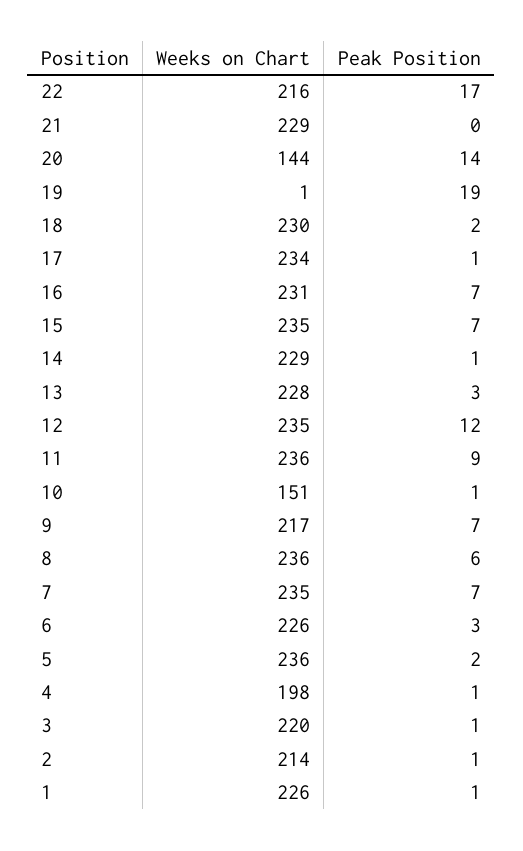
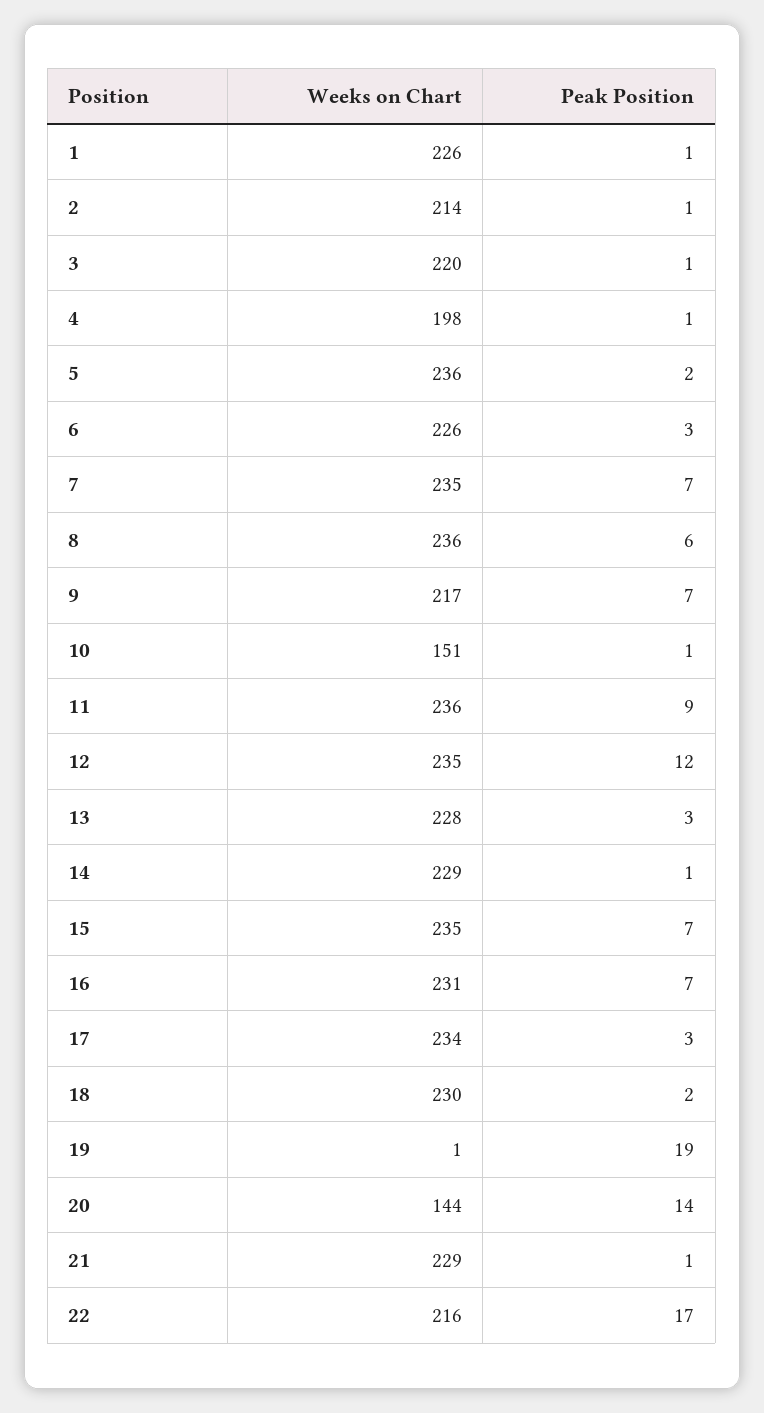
  {
    "Weeks on Chart": {
      "22": 216,
      "21": 229,
      "20": 144,
      "19": 1,
      "18": 230,
      "17": 234,
      "16": 231,
      "15": 235,
      "14": 229,
      "13": 228,
      "12": 235,
      "11": 236,
      "10": 151,
      "9": 217,
      "8": 236,
      "7": 235,
      "6": 226,
      "5": 236,
      "4": 198,
      "3": 220,
      "2": 214,
      "1": 226
    },
    "Peak Position": {
      "22": 17,
-     "21": 0,
+     "21": 1,
      "20": 14,
      "19": 19,
      "18": 2,
-     "17": 1,
+     "17": 3,
      "16": 7,
      "15": 7,
      "14": 1,
      "13": 3,
      "12": 12,
      "11": 9,
      "10": 1,
      "9": 7,
      "8": 6,
      "7": 7,
      "6": 3,
      "5": 2,
      "4": 1,
      "3": 1,
      "2": 1,
      "1": 1
    }
  }

